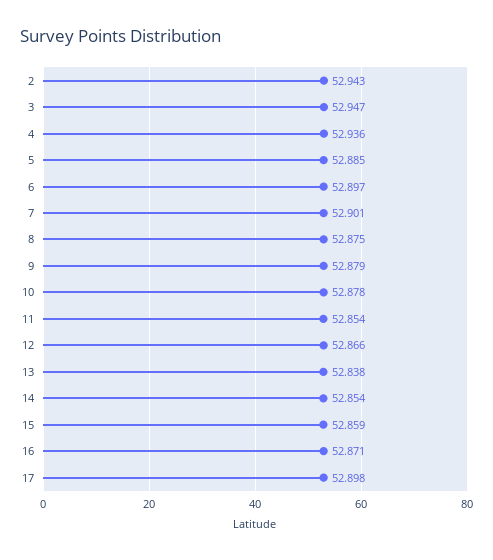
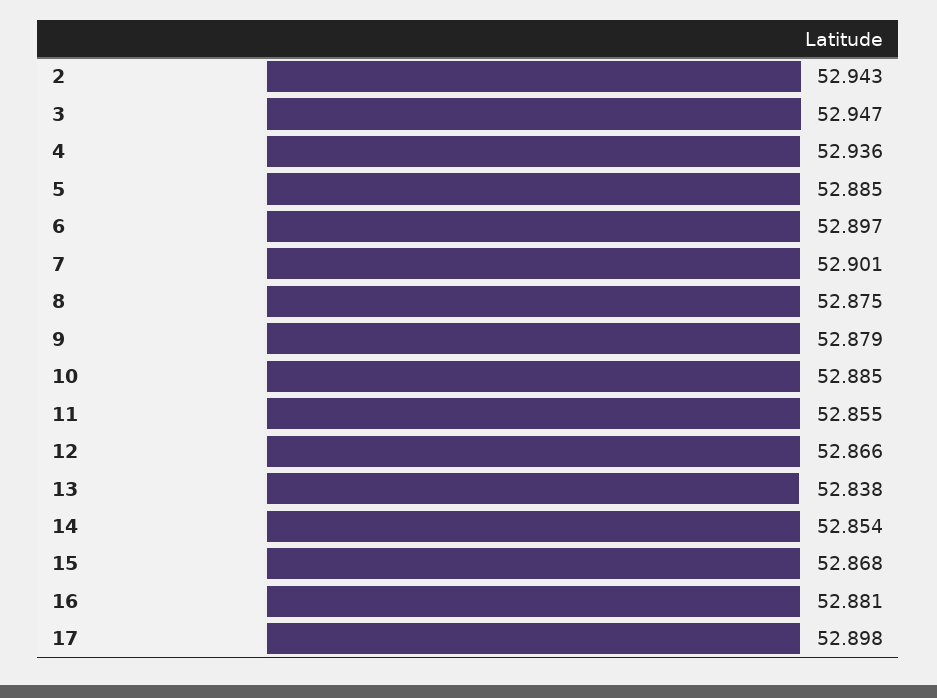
  {
    "2": 52.943,
    "3": 52.947,
    "4": 52.936,
    "5": 52.885,
    "6": 52.897,
    "7": 52.901,
    "8": 52.875,
    "9": 52.879,
-   "10": 52.878,
+   "10": 52.885,
-   "11": 52.854,
+   "11": 52.855,
    "12": 52.866,
    "13": 52.838,
    "14": 52.854,
-   "15": 52.859,
+   "15": 52.868,
-   "16": 52.871,
+   "16": 52.881,
    "17": 52.898
  }

